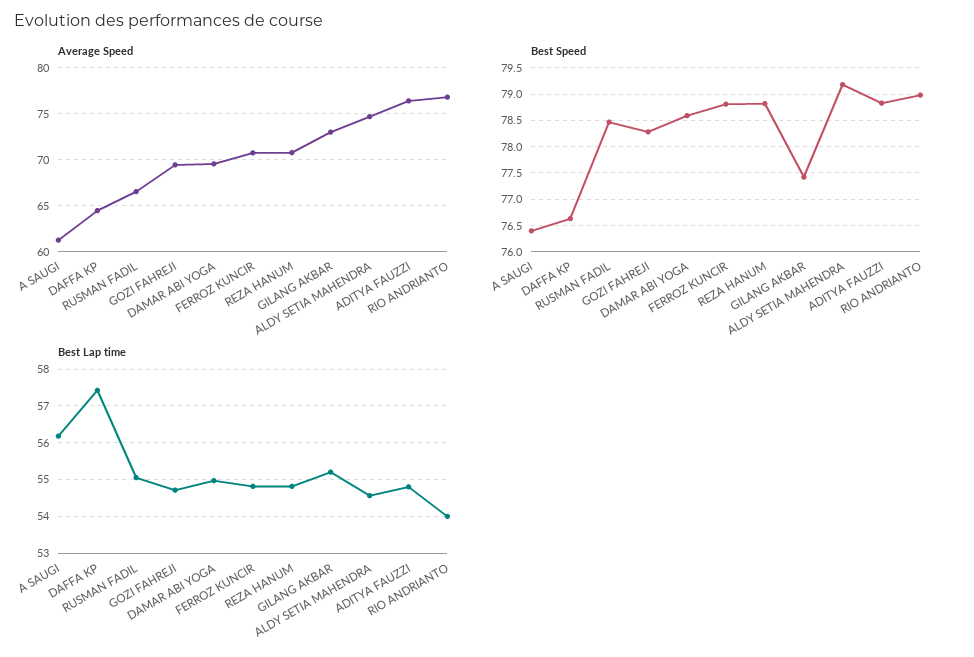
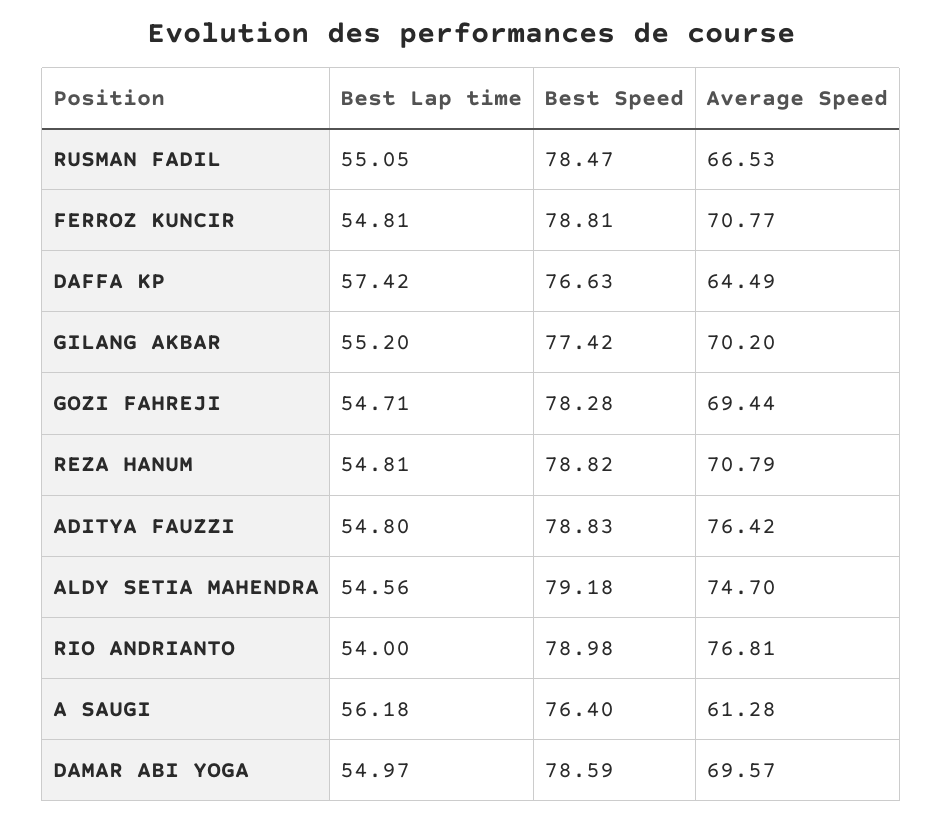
  {
    "Average Speed": {
      "A SAUGI": 61.28,
      "DAFFA KP": 64.49,
      "RUSMAN FADIL": 66.53,
      "GOZI FAHREJI": 69.44,
      "DAMAR ABI YOGA": 69.57,
      "FERROZ KUNCIR": 70.77,
      "REZA HANUM": 70.79,
-     "GILANG AKBAR": 73,
+     "GILANG AKBAR": 70.2,
      "ALDY SETIA MAHENDRA": 74.7,
      "ADITYA FAUZZI": 76.42,
      "RIO ANDRIANTO": 76.81
    },
    "Best Speed": {
      "A SAUGI": 76.4,
      "DAFFA KP": 76.63,
      "RUSMAN FADIL": 78.47,
      "GOZI FAHREJI": 78.28,
      "DAMAR ABI YOGA": 78.59,
      "FERROZ KUNCIR": 78.81,
      "REZA HANUM": 78.82,
      "GILANG AKBAR": 77.42,
      "ALDY SETIA MAHENDRA": 79.18,
      "ADITYA FAUZZI": 78.83,
      "RIO ANDRIANTO": 78.98
    },
    "Best Lap time": {
      "A SAUGI": 56.18,
      "DAFFA KP": 57.42,
      "RUSMAN FADIL": 55.05,
      "GOZI FAHREJI": 54.71,
      "DAMAR ABI YOGA": 54.97,
      "FERROZ KUNCIR": 54.81,
      "REZA HANUM": 54.81,
      "GILANG AKBAR": 55.2,
      "ALDY SETIA MAHENDRA": 54.56,
      "ADITYA FAUZZI": 54.8,
      "RIO ANDRIANTO": 54
    }
  }

